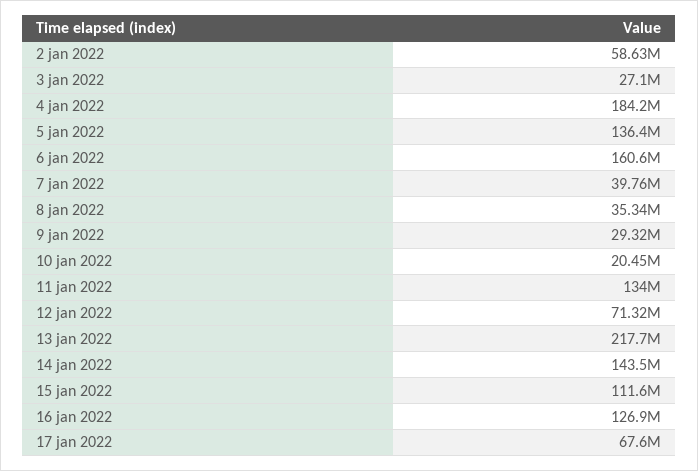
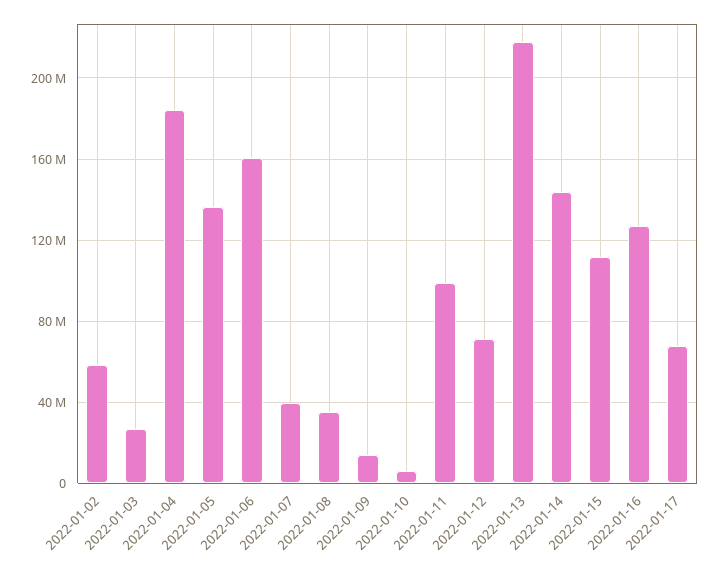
  {
    "2 jan 2022": 58630000,
    "3 jan 2022": 27100000,
    "4 jan 2022": 184200000,
    "5 jan 2022": 136400000,
    "6 jan 2022": 160600000,
    "7 jan 2022": 39760000,
    "8 jan 2022": 35340000,
-   "9 jan 2022": 29320000,
+   "9 jan 2022": 15000000,
-   "10 jan 2022": 20450000,
+   "10 jan 2022": 5000000,
-   "11 jan 2022": 134000000,
+   "11 jan 2022": 100000000,
    "12 jan 2022": 71320000,
    "13 jan 2022": 217700000,
    "14 jan 2022": 143500000,
    "15 jan 2022": 111600000,
    "16 jan 2022": 126900000,
    "17 jan 2022": 67600000
  }

